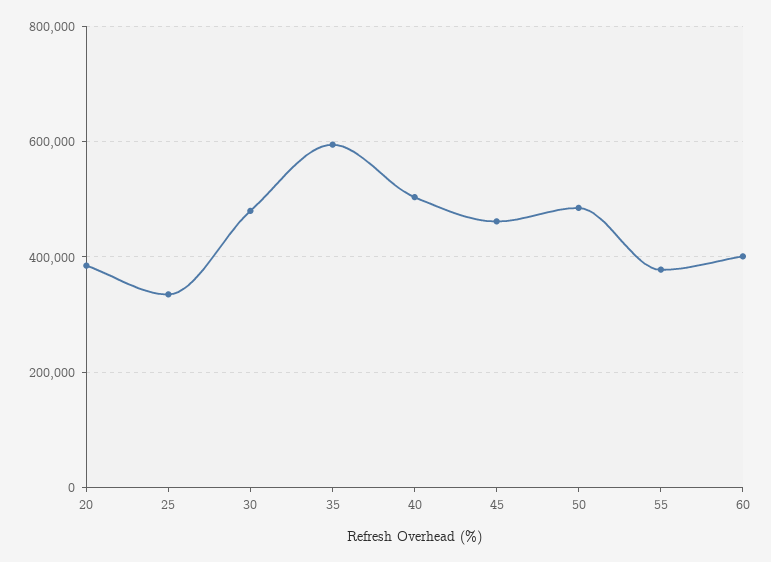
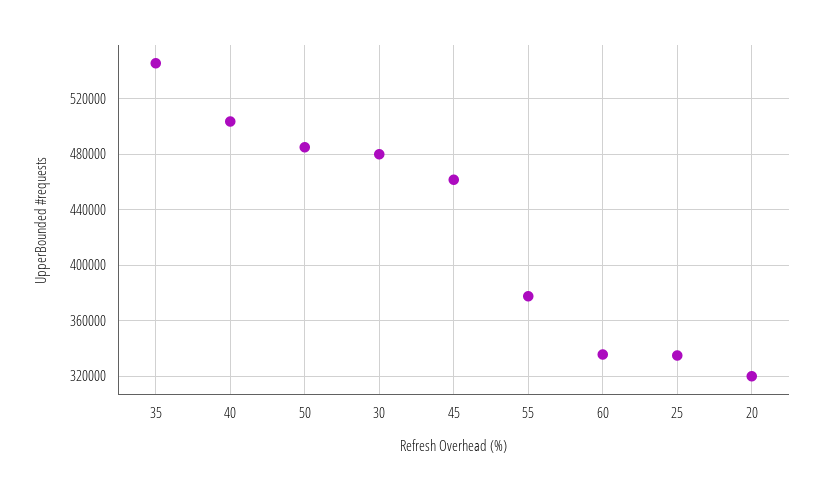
  {
-   "20": 380000,
+   "20": 320000,
    "25": 335000,
    "30": 480000,
-   "35": 600000,
+   "35": 545000,
    "40": 505000,
    "45": 460000,
    "50": 485000,
    "55": 380000,
-   "60": 400000
+   "60": 335000
  }

